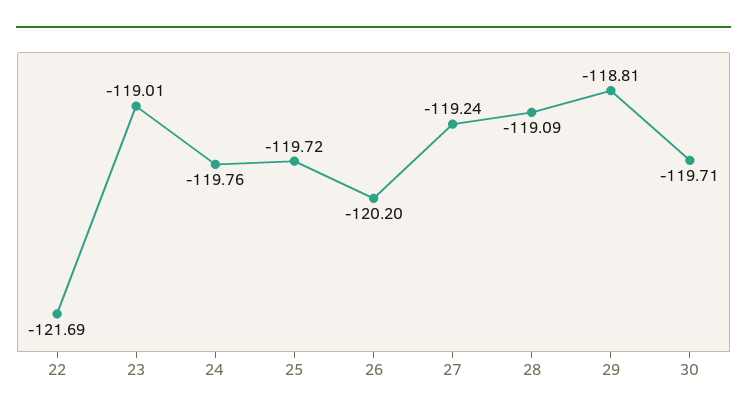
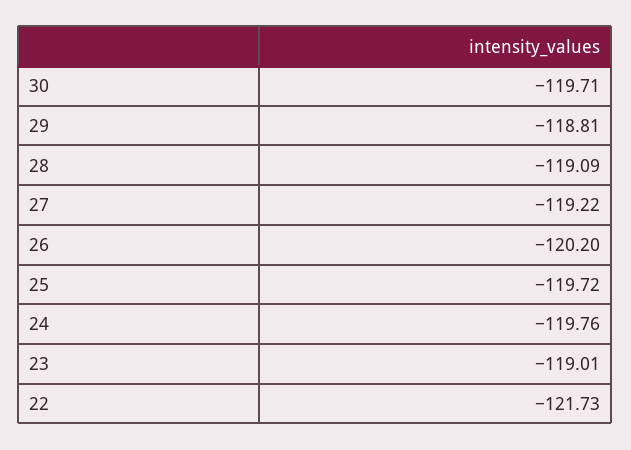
  {
-   "22": -121.69,
+   "22": -121.73,
    "23": -119.01,
    "24": -119.76,
    "25": -119.72,
    "26": -120.2,
-   "27": -119.24,
+   "27": -119.22,
    "28": -119.09,
    "29": -118.81,
    "30": -119.71
  }

